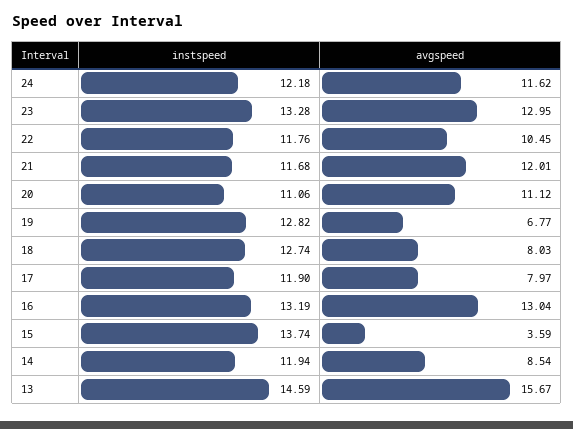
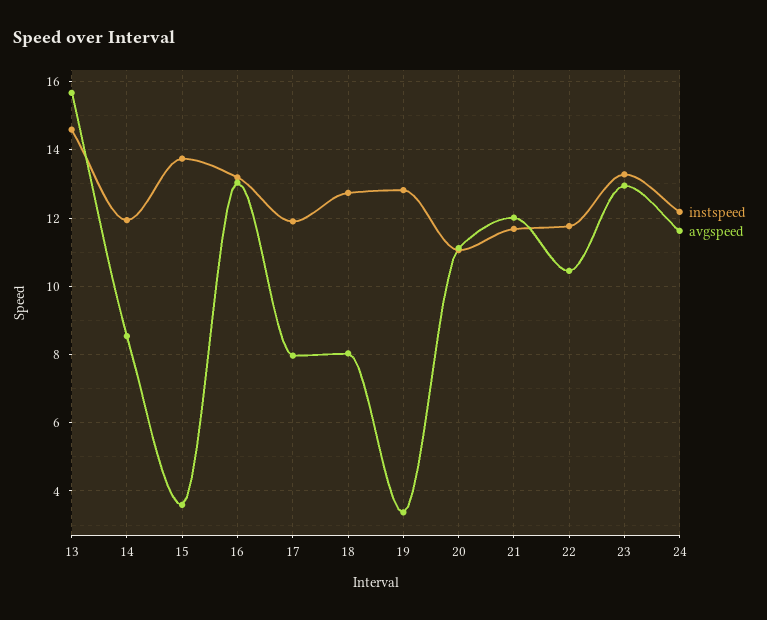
  {
    "instspeed": {
      "24": 12.18,
      "23": 13.28,
      "22": 11.76,
      "21": 11.68,
      "20": 11.06,
      "19": 12.82,
      "18": 12.74,
      "17": 11.9,
      "16": 13.19,
      "15": 13.74,
      "14": 11.94,
      "13": 14.59
    },
    "avgspeed": {
      "24": 11.62,
      "23": 12.95,
      "22": 10.45,
      "21": 12.01,
      "20": 11.12,
-     "19": 6.77,
+     "19": 3.4,
      "18": 8.03,
      "17": 7.97,
      "16": 13.04,
      "15": 3.59,
      "14": 8.54,
      "13": 15.67
    }
  }

